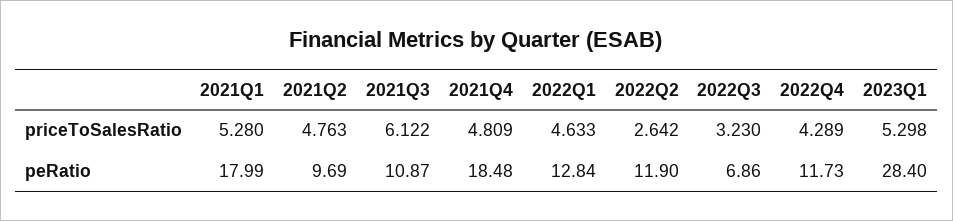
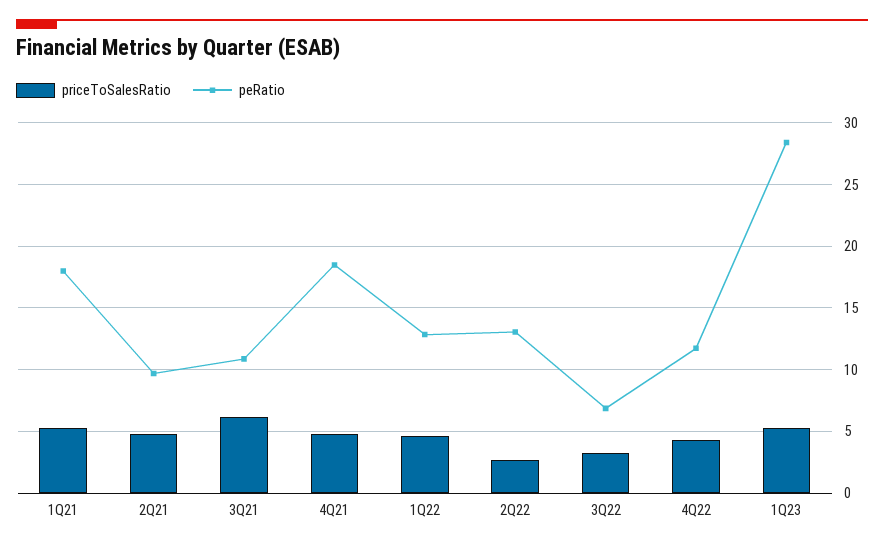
  {
    "priceToSalesRatio": {
      "2021Q1": 5.28,
      "2021Q2": 4.763,
      "2021Q3": 6.122,
      "2021Q4": 4.809,
      "2022Q1": 4.633,
      "2022Q2": 2.642,
      "2022Q3": 3.23,
      "2022Q4": 4.289,
      "2023Q1": 5.298
    },
    "peRatio": {
      "2021Q1": 17.99,
      "2021Q2": 9.69,
      "2021Q3": 10.87,
      "2021Q4": 18.48,
      "2022Q1": 12.84,
-     "2022Q2": 11.9,
+     "2022Q2": 13,
      "2022Q3": 6.86,
      "2022Q4": 11.73,
      "2023Q1": 28.4
    }
  }

